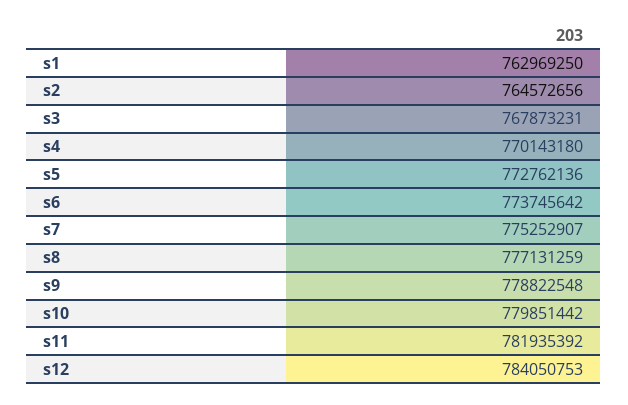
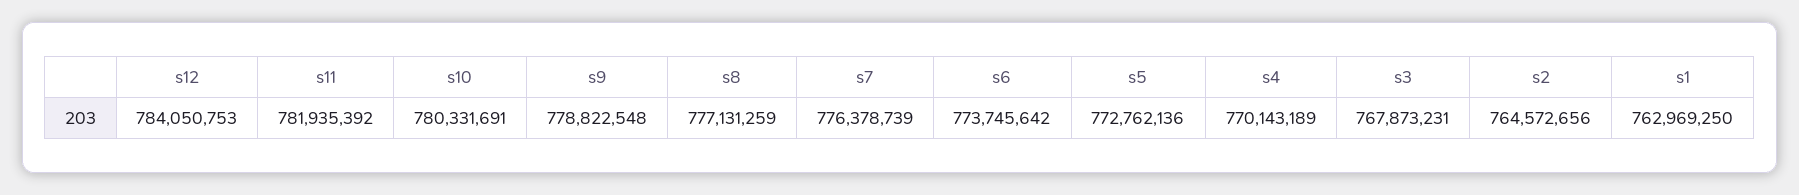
  {
    "s1": 762969250,
    "s2": 764572656,
    "s3": 767873231,
-   "s4": 770143180,
+   "s4": 770143189,
    "s5": 772762136,
    "s6": 773745642,
-   "s7": 775252907,
+   "s7": 776378739,
    "s8": 777131259,
    "s9": 778822548,
-   "s10": 779851442,
+   "s10": 780331691,
    "s11": 781935392,
    "s12": 784050753
  }

